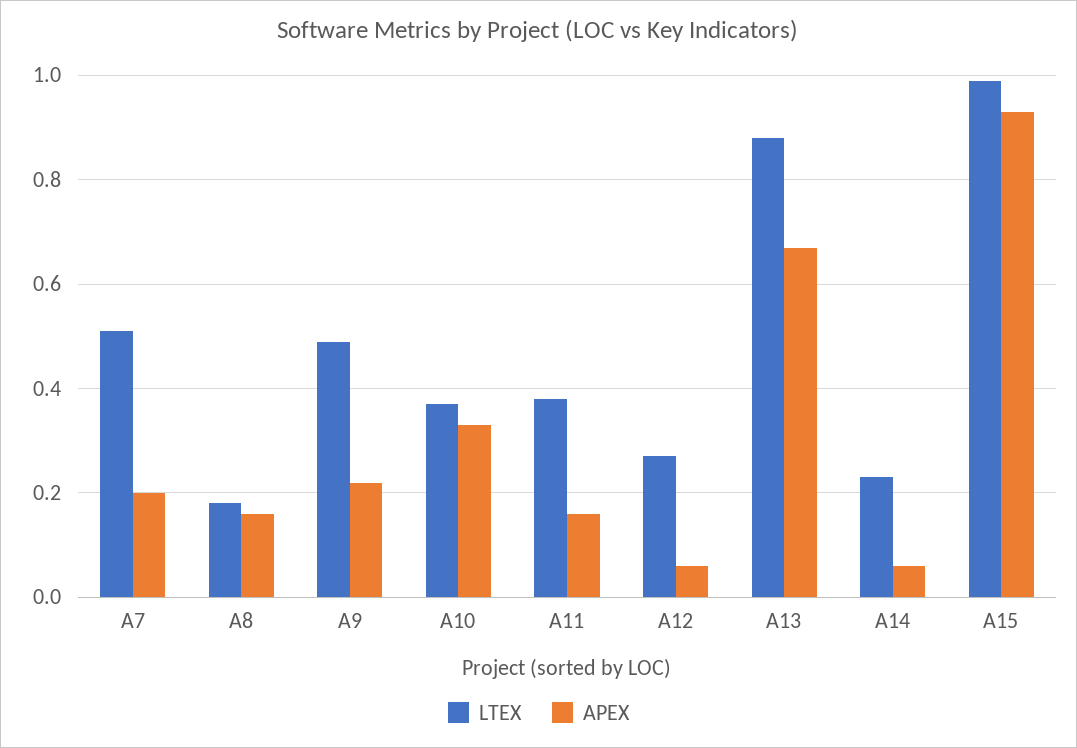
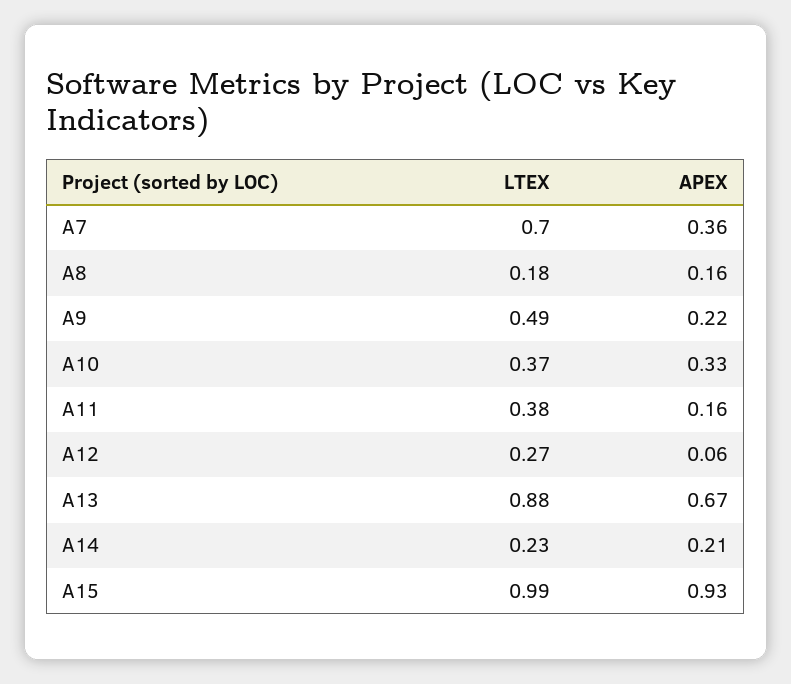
  {
    "LTEX": {
-     "A7": 0.5,
+     "A7": 0.7,
      "A8": 0.18,
      "A9": 0.49,
      "A10": 0.37,
      "A11": 0.38,
      "A12": 0.27,
      "A13": 0.88,
      "A14": 0.23,
      "A15": 0.99
    },
    "APEX": {
-     "A7": 0.2,
+     "A7": 0.36,
      "A8": 0.16,
      "A9": 0.22,
      "A10": 0.33,
      "A11": 0.16,
      "A12": 0.06,
      "A13": 0.67,
-     "A14": 0.05,
+     "A14": 0.21,
      "A15": 0.93
    }
  }

